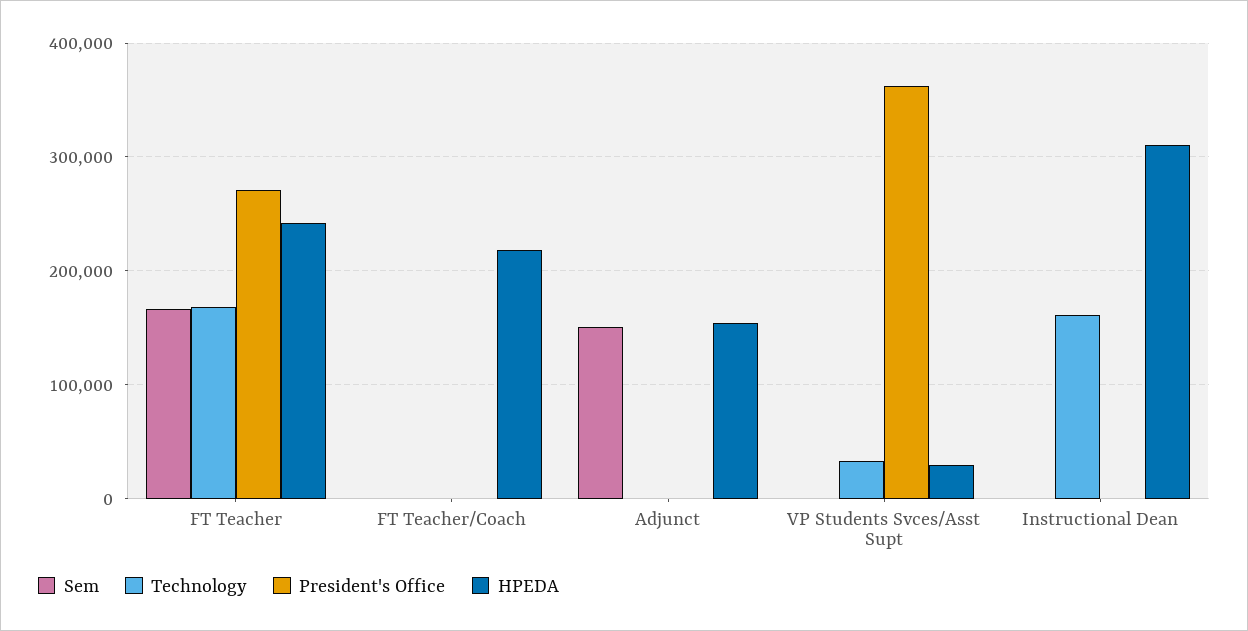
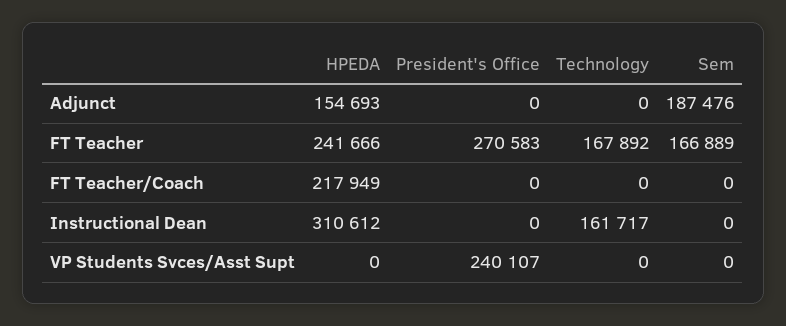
  {
    "Sem": {
      "FT Teacher": 166889,
      "FT Teacher/Coach": 0,
-     "Adjunct": 150000,
+     "Adjunct": 187476,
      "VP Students Svces/Asst Supt": 0,
      "Instructional Dean": 0
    },
    "Technology": {
      "FT Teacher": 167892,
      "FT Teacher/Coach": 0,
      "Adjunct": 0,
-     "VP Students Svces/Asst Supt": 30000,
+     "VP Students Svces/Asst Supt": 0,
      "Instructional Dean": 161717
    },
    "President's Office": {
      "FT Teacher": 270583,
      "FT Teacher/Coach": 0,
      "Adjunct": 0,
-     "VP Students Svces/Asst Supt": 360000,
+     "VP Students Svces/Asst Supt": 240107,
      "Instructional Dean": 0
    },
    "HPEDA": {
      "FT Teacher": 241666,
      "FT Teacher/Coach": 217949,
      "Adjunct": 154693,
-     "VP Students Svces/Asst Supt": 30000,
+     "VP Students Svces/Asst Supt": 0,
      "Instructional Dean": 310612
    }
  }

